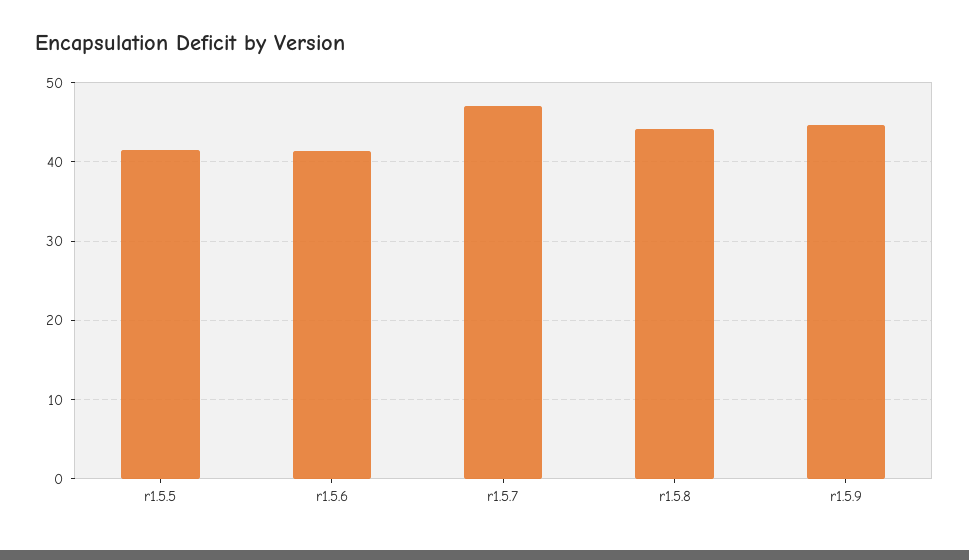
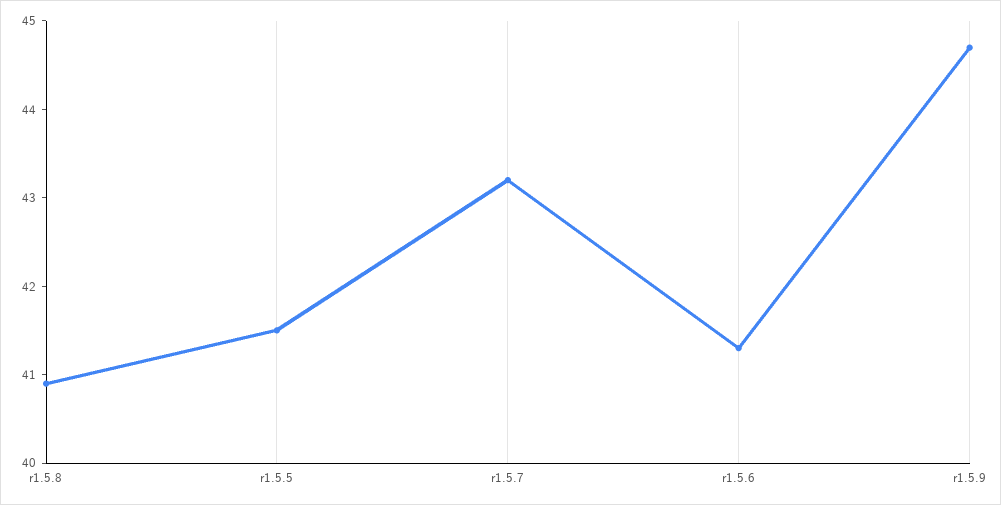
  {
    "r1.5.5": 41.5,
    "r1.5.6": 41.3,
-   "r1.5.7": 47,
+   "r1.5.7": 43.2,
-   "r1.5.8": 44,
+   "r1.5.8": 40.9,
    "r1.5.9": 44.7
  }

